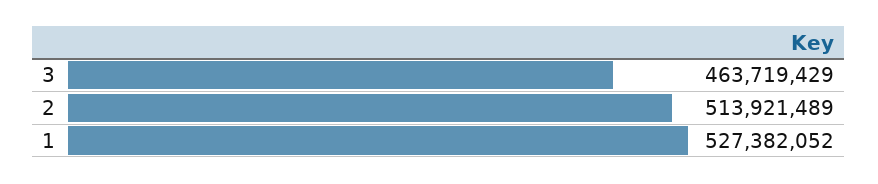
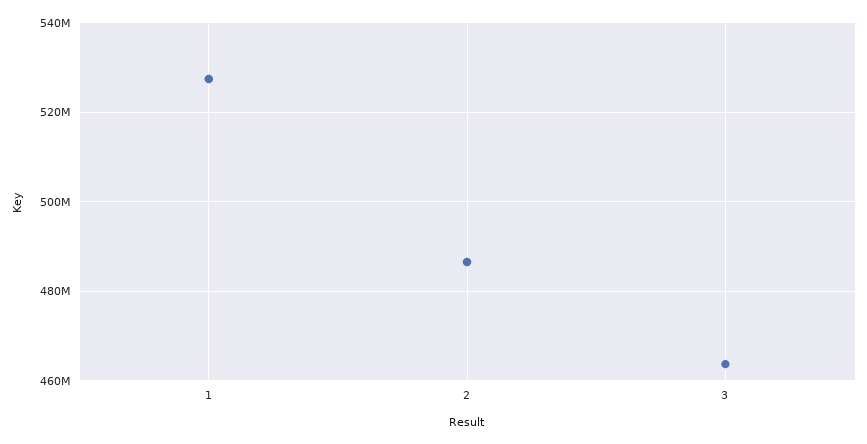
  {
    "3": 463719429,
-   "2": 513921489,
+   "2": 486000000,
    "1": 527382052
  }

